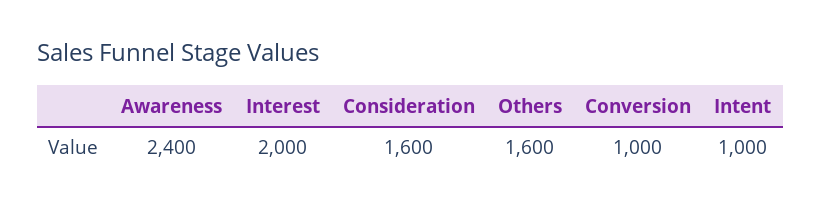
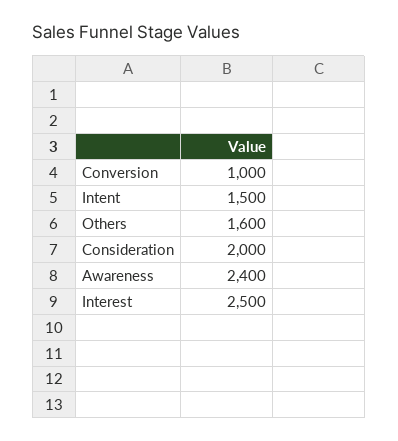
  {
    "Awareness": 2400,
-   "Interest": 2000,
+   "Interest": 2500,
-   "Consideration": 1600,
+   "Consideration": 2000,
    "Others": 1600,
    "Conversion": 1000,
-   "Intent": 1000
+   "Intent": 1500
  }

